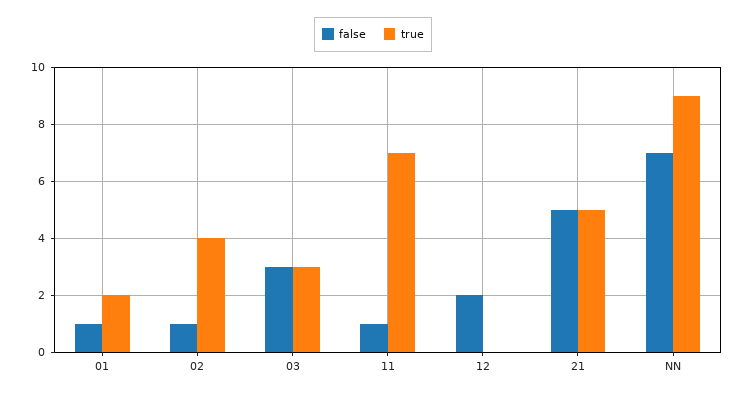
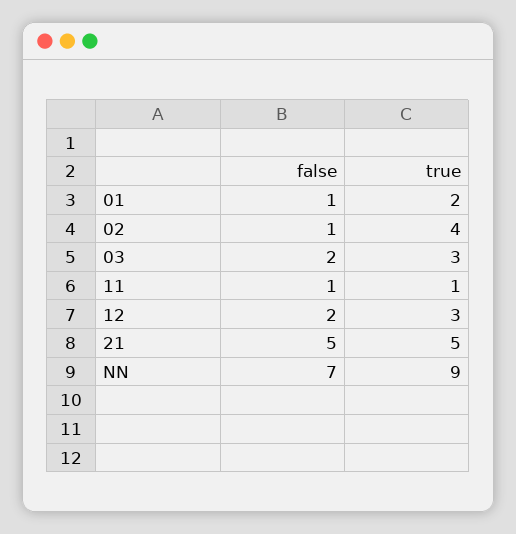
  {
    "false": {
      "01": 1,
      "02": 1,
-     "03": 3,
+     "03": 2,
      "11": 1,
      "12": 2,
      "21": 5,
      "NN": 7
    },
    "true": {
      "01": 2,
      "02": 4,
      "03": 3,
-     "11": 7,
+     "11": 1,
-     "12": 0,
+     "12": 3,
      "21": 5,
      "NN": 9
    }
  }

